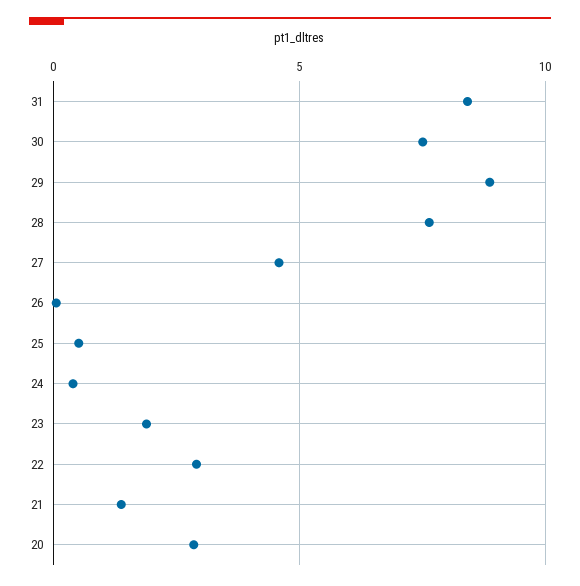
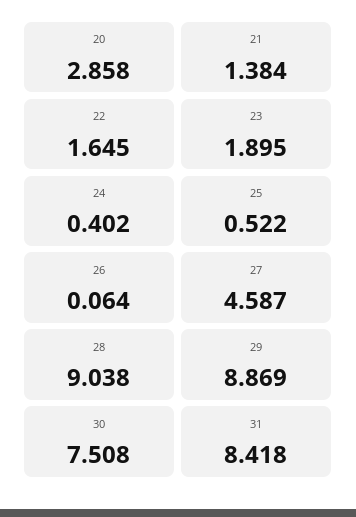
  {
    "31": 8.418,
    "30": 7.508,
    "29": 8.869,
-   "28": 7.5,
+   "28": 9.038,
    "27": 4.587,
    "26": 0.064,
    "25": 0.522,
    "24": 0.402,
    "23": 1.895,
-   "22": 3,
+   "22": 1.645,
    "21": 1.384,
    "20": 2.858
  }

